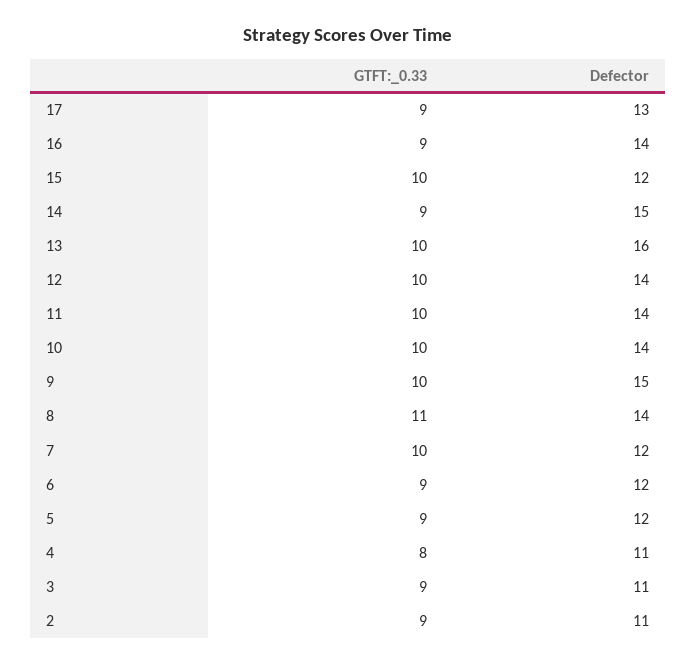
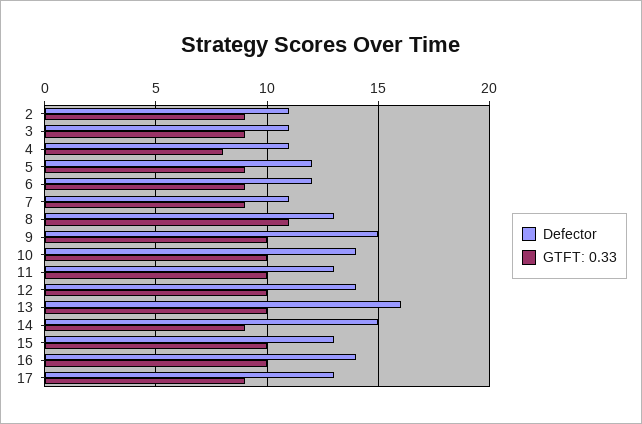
  {
    "GTFT:_0.33": {
      "17": 9,
-     "16": 9,
+     "16": 10,
      "15": 10,
      "14": 9,
      "13": 10,
      "12": 10,
      "11": 10,
      "10": 10,
      "9": 10,
      "8": 11,
-     "7": 10,
+     "7": 9,
      "6": 9,
      "5": 9,
      "4": 8,
      "3": 9,
      "2": 9
    },
    "Defector": {
      "17": 13,
      "16": 14,
-     "15": 12,
+     "15": 13,
      "14": 15,
      "13": 16,
      "12": 14,
-     "11": 14,
+     "11": 13,
      "10": 14,
      "9": 15,
-     "8": 14,
+     "8": 13,
-     "7": 12,
+     "7": 11,
      "6": 12,
      "5": 12,
      "4": 11,
      "3": 11,
      "2": 11
    }
  }

